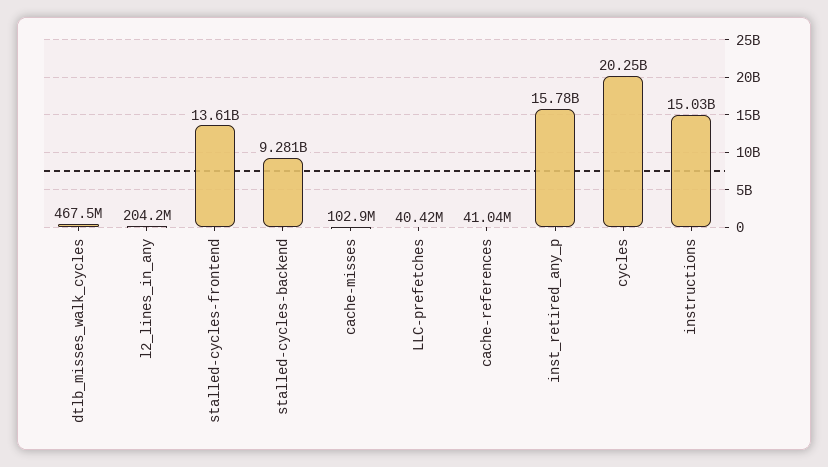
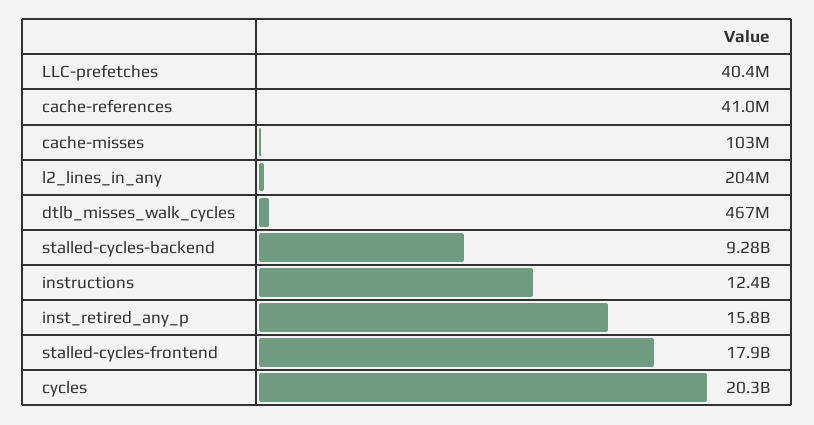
  {
    "dtlb_misses_walk_cycles": 467500000,
    "l2_lines_in_any": 204200000,
-   "stalled-cycles-frontend": 13610000000,
+   "stalled-cycles-frontend": 17900000000,
    "stalled-cycles-backend": 9281000000,
    "cache-misses": 102900000,
    "LLC-prefetches": 40420000,
    "cache-references": 41040000,
    "inst_retired_any_p": 15780000000,
    "cycles": 20250000000,
-   "instructions": 15030000000
+   "instructions": 12400000000
  }

